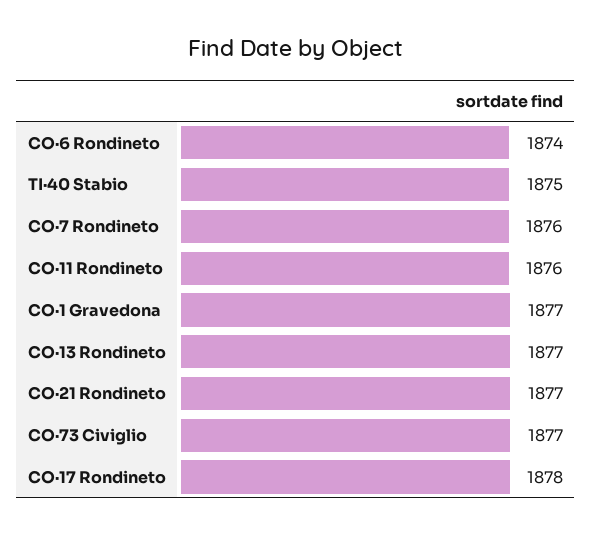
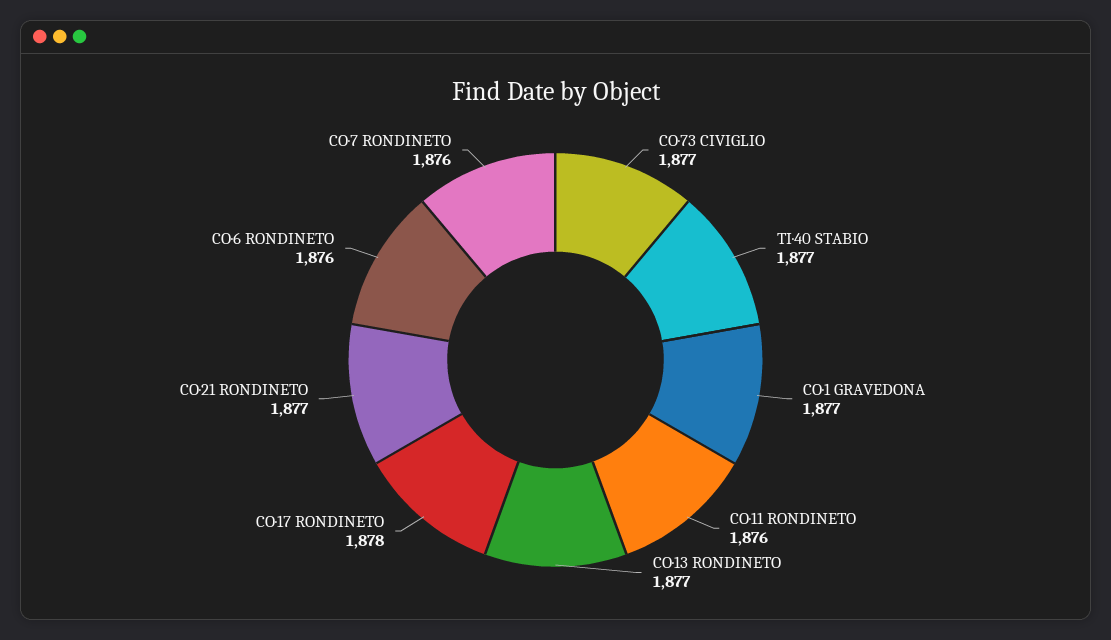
  {
-   "CO·6 Rondineto": 1874,
+   "CO·6 Rondineto": 1876,
-   "TI·40 Stabio": 1875,
+   "TI·40 Stabio": 1877,
    "CO·7 Rondineto": 1876,
    "CO·11 Rondineto": 1876,
    "CO·1 Gravedona": 1877,
    "CO·13 Rondineto": 1877,
    "CO·21 Rondineto": 1877,
    "CO·73 Civiglio": 1877,
    "CO·17 Rondineto": 1878
  }

